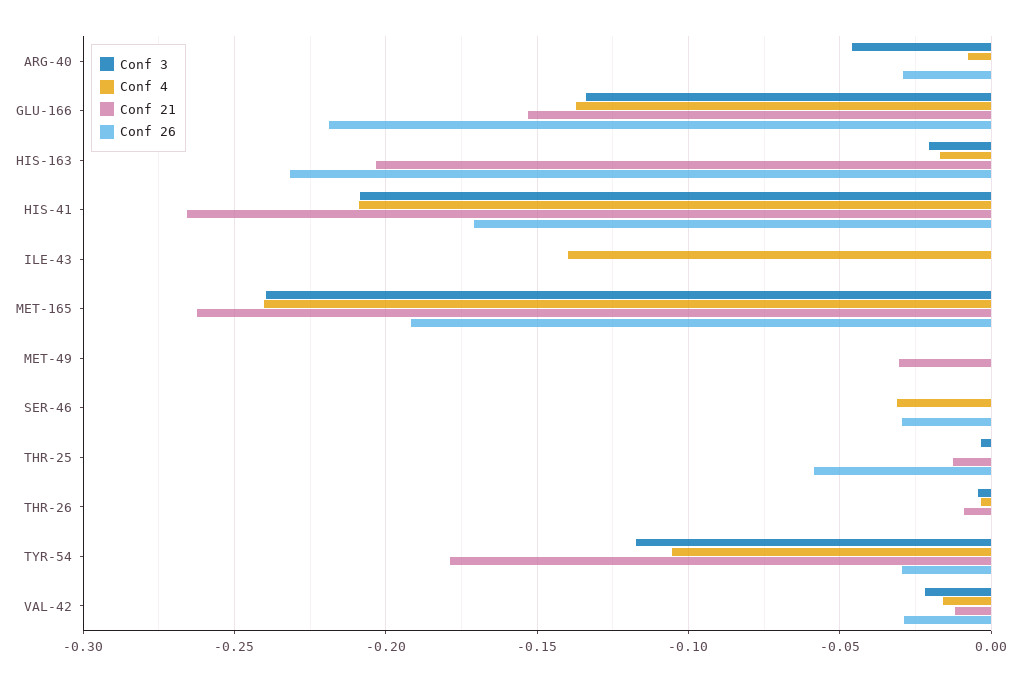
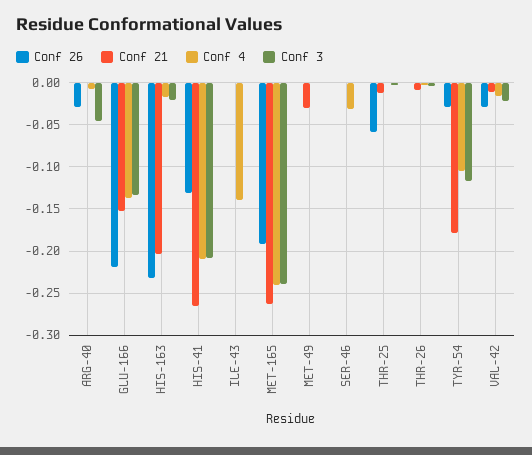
  {
    "Conf 3": {
      "ARG-40": -0.045,
      "GLU-166": -0.135,
      "HIS-163": -0.02,
      "HIS-41": -0.21,
      "ILE-43": 0,
      "MET-165": -0.24,
      "MET-49": 0,
      "SER-46": 0,
      "THR-25": -0.005,
      "THR-26": -0.005,
      "TYR-54": -0.115,
      "VAL-42": -0.02
    },
    "Conf 4": {
      "ARG-40": -0.01,
      "GLU-166": -0.135,
      "HIS-163": -0.015,
      "HIS-41": -0.21,
      "ILE-43": -0.14,
      "MET-165": -0.24,
      "MET-49": 0,
      "SER-46": -0.03,
      "THR-25": 0,
      "THR-26": -0.005,
      "TYR-54": -0.105,
      "VAL-42": -0.015
    },
    "Conf 21": {
      "ARG-40": 0,
      "GLU-166": -0.155,
      "HIS-163": -0.205,
      "HIS-41": -0.265,
      "ILE-43": 0,
      "MET-165": -0.26,
      "MET-49": -0.03,
      "SER-46": 0,
      "THR-25": -0.015,
      "THR-26": -0.01,
      "TYR-54": -0.18,
      "VAL-42": -0.01
    },
    "Conf 26": {
      "ARG-40": -0.03,
      "GLU-166": -0.22,
      "HIS-163": -0.23,
-     "HIS-41": -0.17,
+     "HIS-41": -0.13,
      "ILE-43": 0,
      "MET-165": -0.19,
      "MET-49": 0,
-     "SER-46": -0.03,
+     "SER-46": 0,
      "THR-25": -0.06,
      "THR-26": 0,
      "TYR-54": -0.03,
      "VAL-42": -0.03
    }
  }

